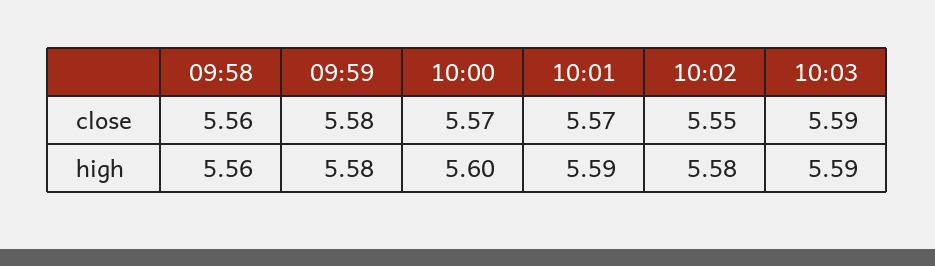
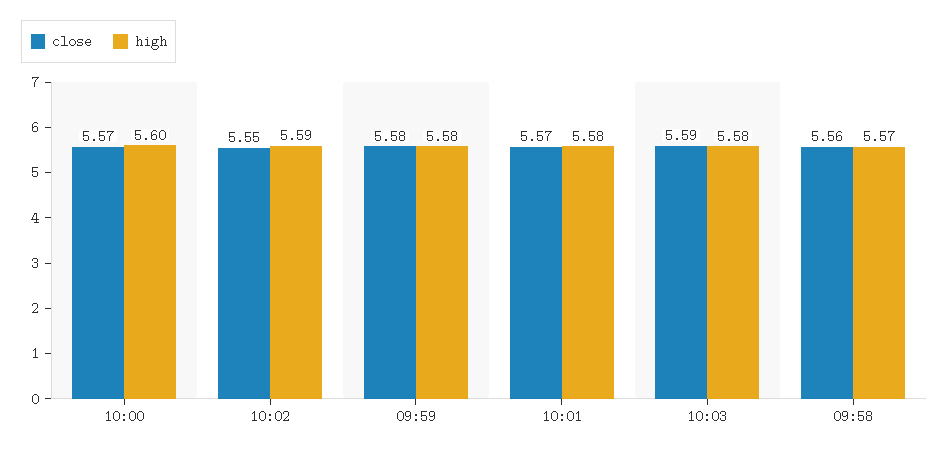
  {
    "close": {
      "09:58": 5.56,
      "09:59": 5.58,
      "10:00": 5.57,
      "10:01": 5.57,
      "10:02": 5.55,
      "10:03": 5.59
    },
    "high": {
-     "09:58": 5.56,
+     "09:58": 5.57,
      "09:59": 5.58,
      "10:00": 5.6,
-     "10:01": 5.59,
+     "10:01": 5.58,
-     "10:02": 5.58,
+     "10:02": 5.59,
-     "10:03": 5.59
+     "10:03": 5.58
    }
  }

